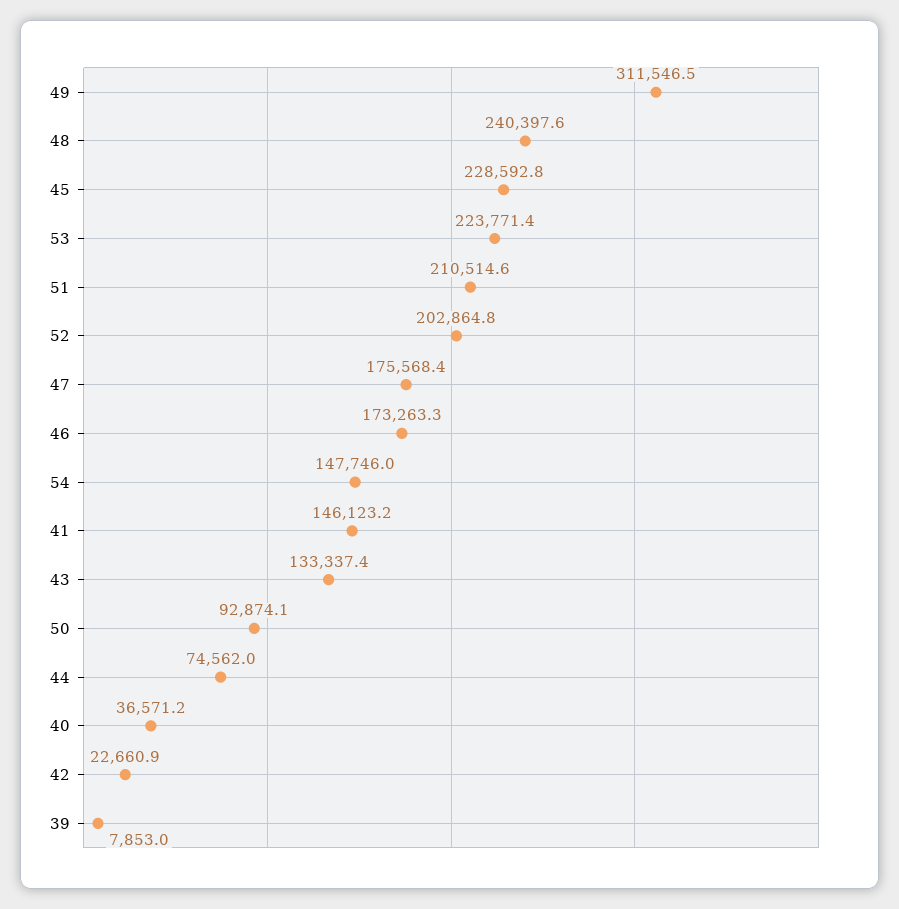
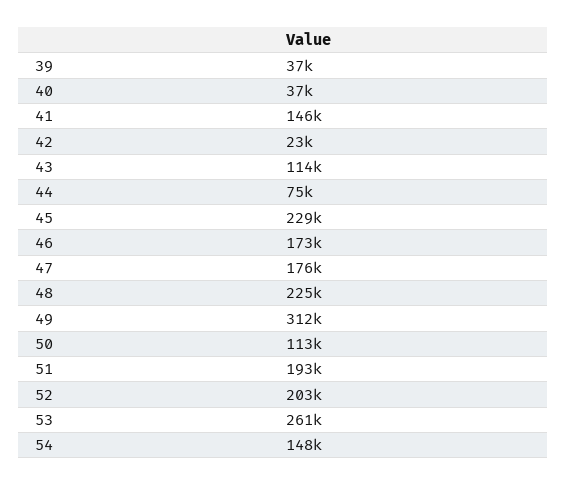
  {
    "49": 311546.5,
-   "48": 240397.6,
+   "48": 225000,
    "45": 228592.8,
-   "53": 223771.4,
+   "53": 261000,
-   "51": 210514.6,
+   "51": 193000,
    "52": 202864.8,
    "47": 175568.4,
    "46": 173263.3,
    "54": 147746,
    "41": 146123.2,
-   "43": 133337.4,
+   "43": 114000,
-   "50": 92874.1,
+   "50": 113000,
    "44": 74562,
    "40": 36571.2,
    "42": 22660.9,
-   "39": 7853
+   "39": 37000
  }

